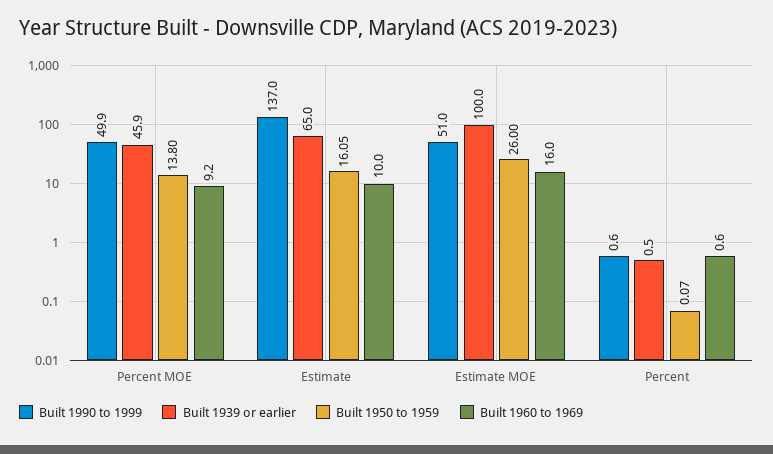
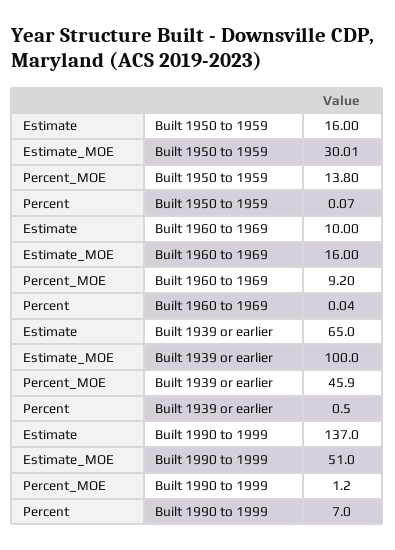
  {
    "Built 1990 to 1999": {
-     "Percent MOE": 49.9,
+     "Percent MOE": 1.2,
      "Estimate": 137,
      "Estimate MOE": 51,
-     "Percent": 0.6
+     "Percent": 7
    },
    "Built 1939 or earlier": {
      "Percent MOE": 45.9,
      "Estimate": 65,
      "Estimate MOE": 100,
      "Percent": 0.5
    },
    "Built 1950 to 1959": {
      "Percent MOE": 13.8,
-     "Estimate": 16.05,
+     "Estimate": 16,
-     "Estimate MOE": 26,
+     "Estimate MOE": 30.01,
      "Percent": 0.07
    },
    "Built 1960 to 1969": {
      "Percent MOE": 9.2,
      "Estimate": 10,
      "Estimate MOE": 16,
-     "Percent": 0.6
+     "Percent": 0.04
    }
  }

